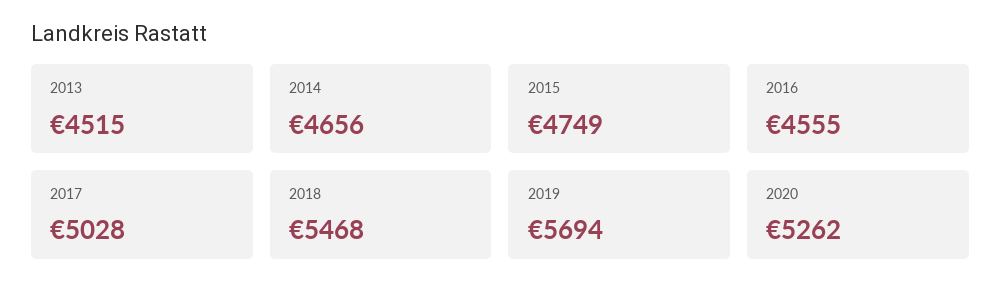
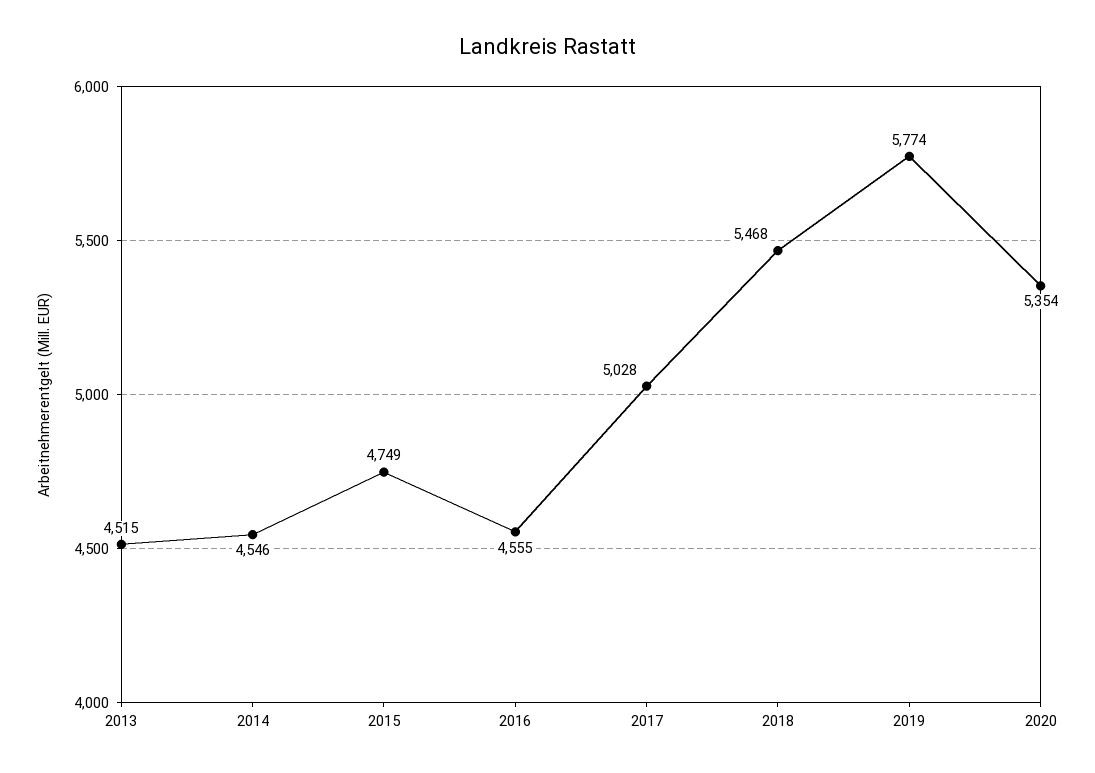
  {
    "2013": 4515,
-   "2014": 4656,
+   "2014": 4546,
    "2015": 4749,
    "2016": 4555,
    "2017": 5028,
    "2018": 5468,
-   "2019": 5694,
+   "2019": 5774,
-   "2020": 5262
+   "2020": 5354
  }

